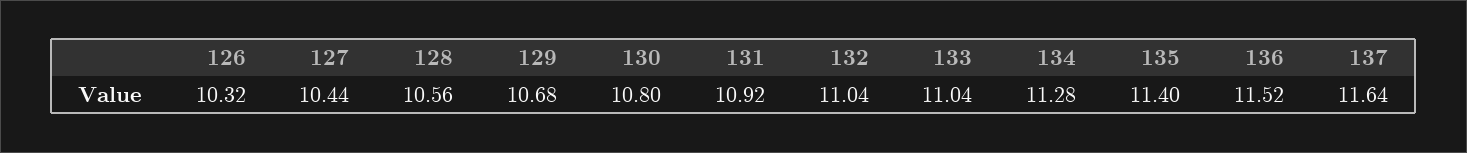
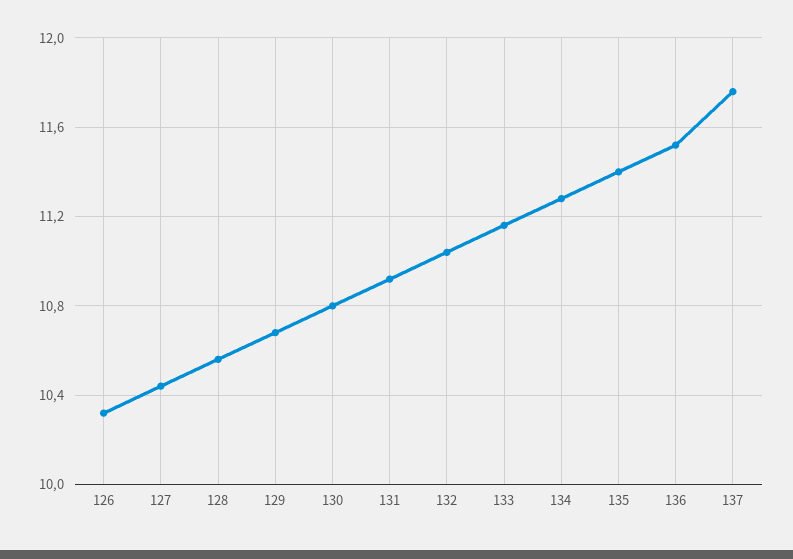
  {
    "126": 10.32,
    "127": 10.44,
    "128": 10.56,
    "129": 10.68,
    "130": 10.8,
    "131": 10.92,
    "132": 11.04,
-   "133": 11.04,
+   "133": 11.15,
    "134": 11.28,
    "135": 11.4,
    "136": 11.52,
-   "137": 11.64
+   "137": 11.75
  }

